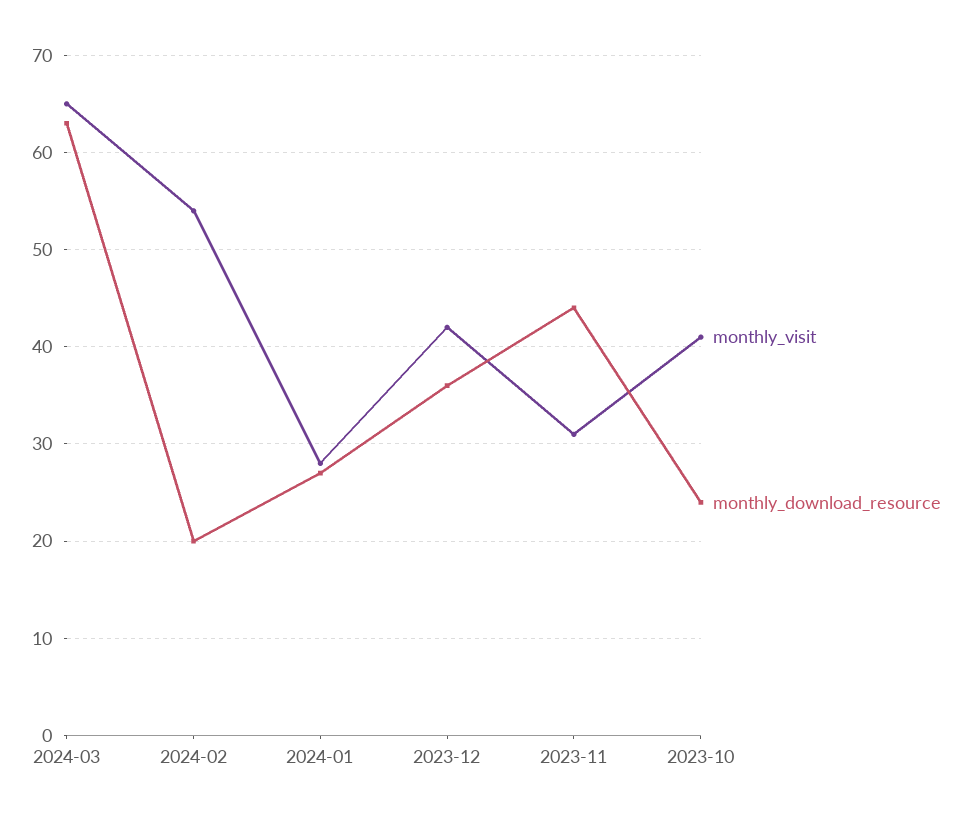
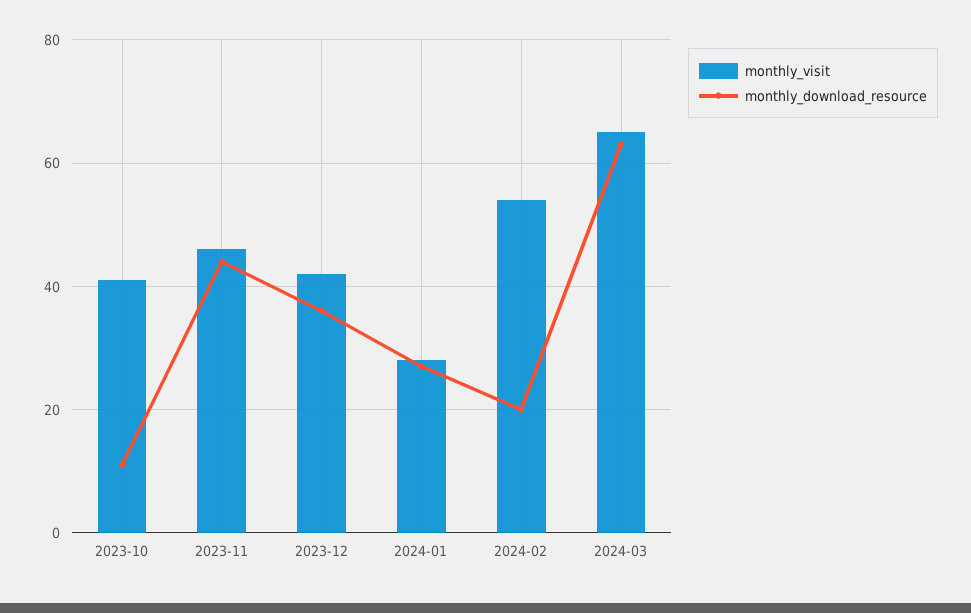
  {
    "monthly_visit": {
      "2024-03": 65,
      "2024-02": 54,
      "2024-01": 28,
      "2023-12": 42,
-     "2023-11": 31,
+     "2023-11": 45,
      "2023-10": 41
    },
    "monthly_download_resource": {
      "2024-03": 63,
      "2024-02": 20,
      "2024-01": 27,
      "2023-12": 36,
      "2023-11": 44,
-     "2023-10": 24
+     "2023-10": 10
    }
  }

